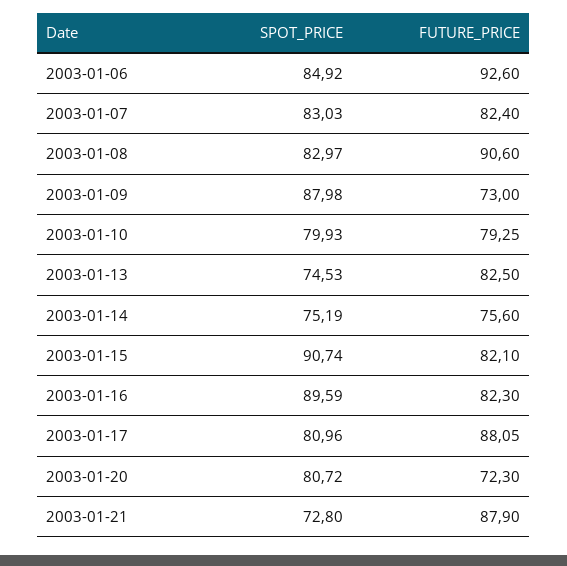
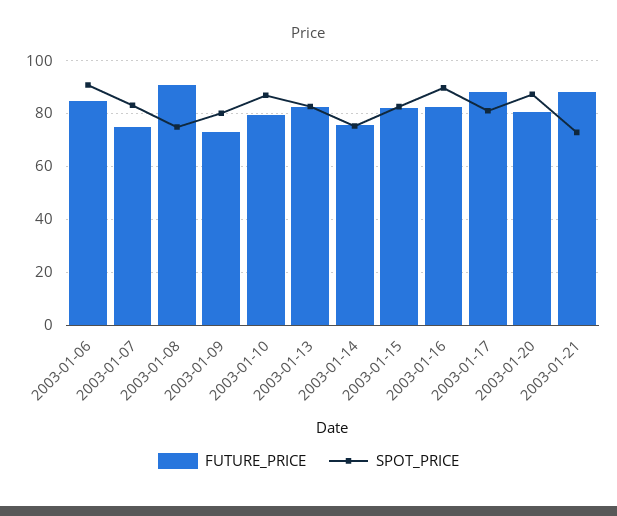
  {
    "SPOT_PRICE": {
-     "2003-01-06": 84.92,
+     "2003-01-06": 90,
      "2003-01-07": 83.03,
-     "2003-01-08": 82.97,
+     "2003-01-08": 75,
-     "2003-01-09": 87.98,
+     "2003-01-09": 80,
-     "2003-01-10": 79.93,
+     "2003-01-10": 87.5,
-     "2003-01-13": 74.53,
+     "2003-01-13": 82.5,
      "2003-01-14": 75.19,
-     "2003-01-15": 90.74,
+     "2003-01-15": 82.5,
      "2003-01-16": 89.59,
      "2003-01-17": 80.96,
-     "2003-01-20": 80.72,
+     "2003-01-20": 87.5,
      "2003-01-21": 72.8
    },
    "FUTURE_PRICE": {
-     "2003-01-06": 92.6,
+     "2003-01-06": 85,
-     "2003-01-07": 82.4,
+     "2003-01-07": 75,
      "2003-01-08": 90.6,
      "2003-01-09": 73,
      "2003-01-10": 79.25,
      "2003-01-13": 82.5,
      "2003-01-14": 75.6,
      "2003-01-15": 82.1,
      "2003-01-16": 82.3,
      "2003-01-17": 88.05,
-     "2003-01-20": 72.3,
+     "2003-01-20": 80,
      "2003-01-21": 87.9
    }
  }

